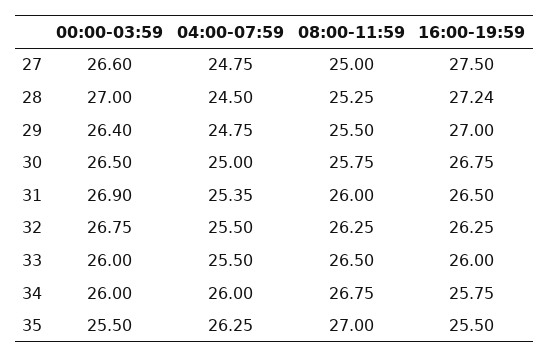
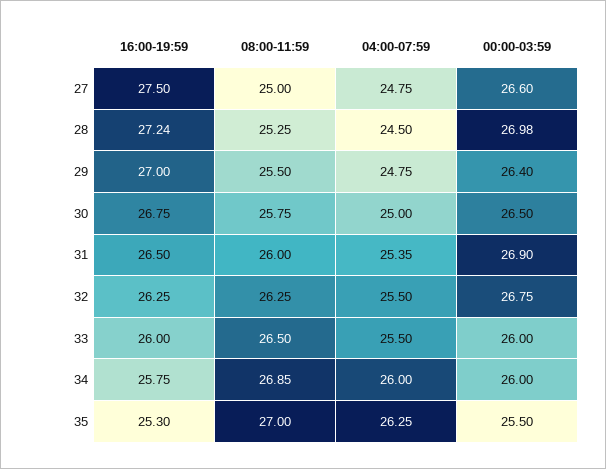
  {
    "00:00-03:59": {
      "27": 26.6,
-     "28": 27,
+     "28": 26.98,
      "29": 26.4,
      "30": 26.5,
      "31": 26.9,
      "32": 26.75,
      "33": 26,
      "34": 26,
      "35": 25.5
    },
    "04:00-07:59": {
      "27": 24.75,
      "28": 24.5,
      "29": 24.75,
      "30": 25,
      "31": 25.35,
      "32": 25.5,
      "33": 25.5,
      "34": 26,
      "35": 26.25
    },
    "08:00-11:59": {
      "27": 25,
      "28": 25.25,
      "29": 25.5,
      "30": 25.75,
      "31": 26,
      "32": 26.25,
      "33": 26.5,
-     "34": 26.75,
+     "34": 26.85,
      "35": 27
    },
    "16:00-19:59": {
      "27": 27.5,
      "28": 27.24,
      "29": 27,
      "30": 26.75,
      "31": 26.5,
      "32": 26.25,
      "33": 26,
      "34": 25.75,
-     "35": 25.5
+     "35": 25.3
    }
  }

